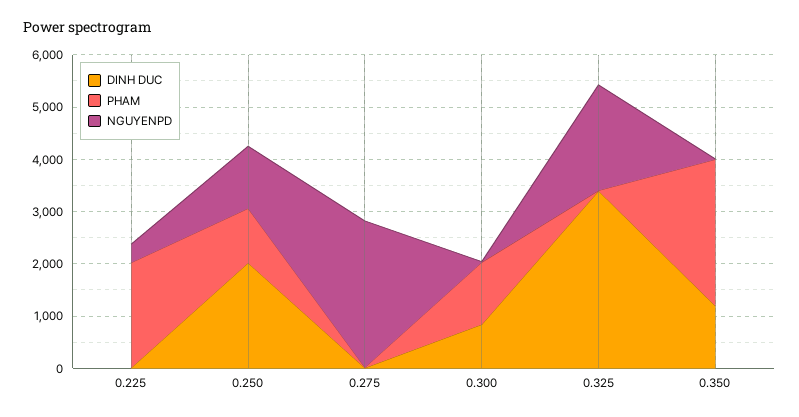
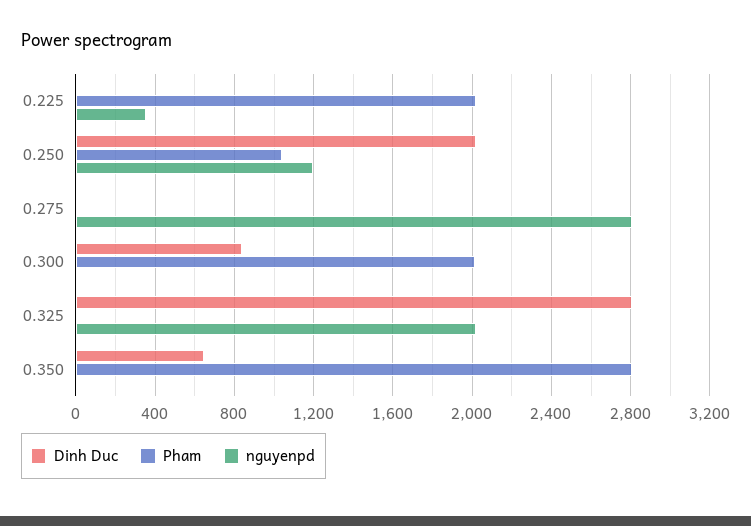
  {
    "DINH DUC": {
      "0.225": 0,
      "0.250": 2000,
      "0.275": 0,
      "0.300": 850,
-     "0.325": 3400,
+     "0.325": 2800,
-     "0.350": 1200
+     "0.350": 650
    },
    "PHAM": {
      "0.225": 2000,
      "0.250": 1050,
      "0.275": 0,
-     "0.300": 1200,
+     "0.300": 2000,
      "0.325": 0,
      "0.350": 2800
    },
    "NGUYENPD": {
      "0.225": 350,
      "0.250": 1200,
      "0.275": 2800,
      "0.300": 0,
      "0.325": 2000,
      "0.350": 0
    }
  }

